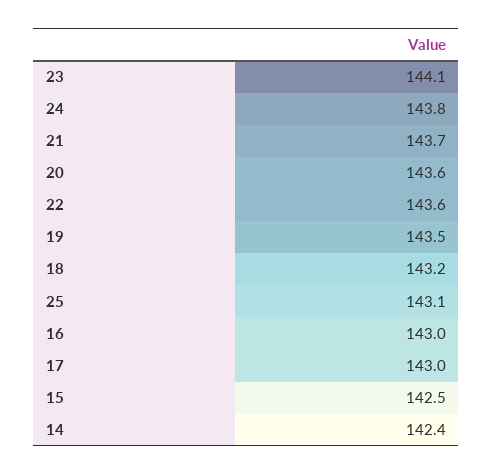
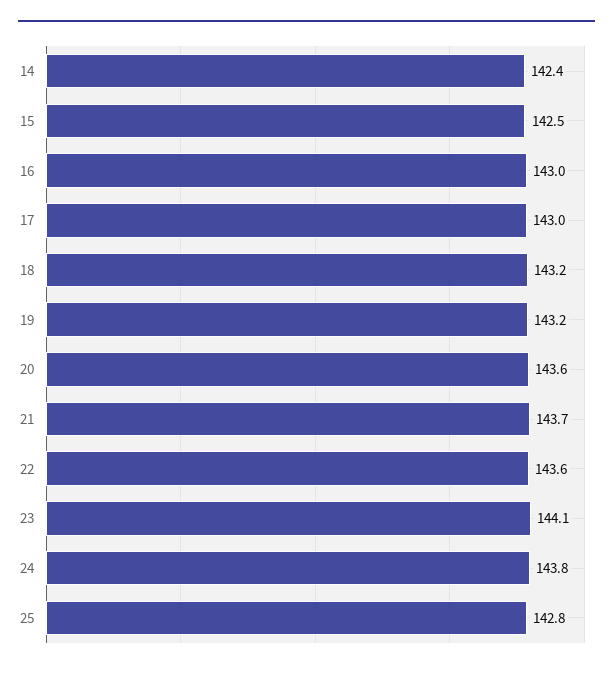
  {
    "23": 144.1,
    "24": 143.8,
    "21": 143.7,
    "20": 143.6,
    "22": 143.6,
-   "19": 143.5,
+   "19": 143.2,
    "18": 143.2,
-   "25": 143.1,
+   "25": 142.8,
    "16": 143,
    "17": 143,
    "15": 142.5,
    "14": 142.4
  }

